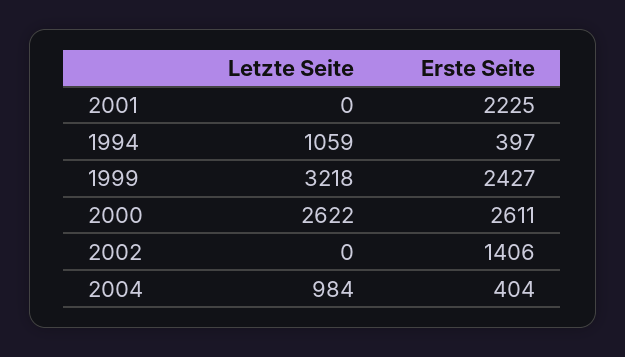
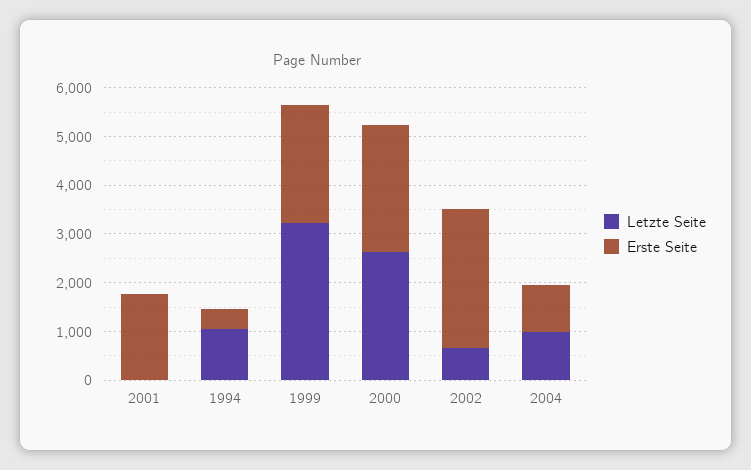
  {
    "Letzte Seite": {
      "2001": 0,
      "1994": 1059,
      "1999": 3218,
      "2000": 2622,
-     "2002": 0,
+     "2002": 600,
      "2004": 984
    },
    "Erste Seite": {
-     "2001": 2225,
+     "2001": 1800,
      "1994": 397,
      "1999": 2427,
      "2000": 2611,
-     "2002": 1406,
+     "2002": 2800,
-     "2004": 404
+     "2004": 1000
    }
  }

